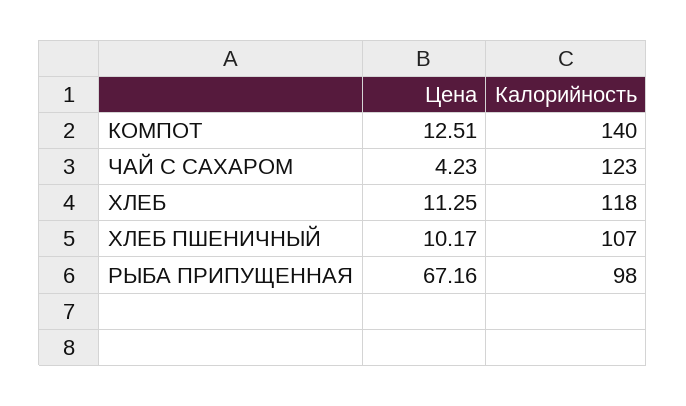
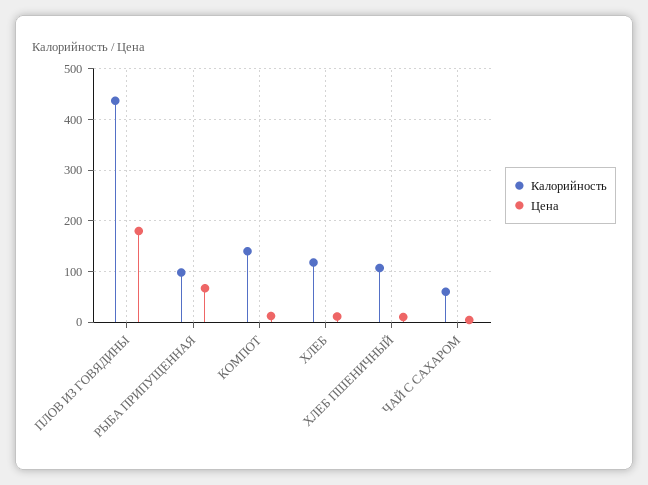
  {
    "Цена": {
      "КОМПОТ": 12.51,
      "ЧАЙ С САХАРОМ": 4.23,
      "ХЛЕБ": 11.25,
      "ХЛЕБ ПШЕНИЧНЫЙ": 10.17,
-     "РЫБА ПРИПУЩЕННАЯ": 67.16
+     "РЫБА ПРИПУЩЕННАЯ": 67.16,
+     "ПЛОВ ИЗ ГОВЯДИНЫ": 180
    },
    "Калорийность": {
      "КОМПОТ": 140,
-     "ЧАЙ С САХАРОМ": 123,
+     "ЧАЙ С САХАРОМ": 60,
      "ХЛЕБ": 118,
      "ХЛЕБ ПШЕНИЧНЫЙ": 107,
-     "РЫБА ПРИПУЩЕННАЯ": 98
+     "РЫБА ПРИПУЩЕННАЯ": 98,
+     "ПЛОВ ИЗ ГОВЯДИНЫ": 440
    }
  }

